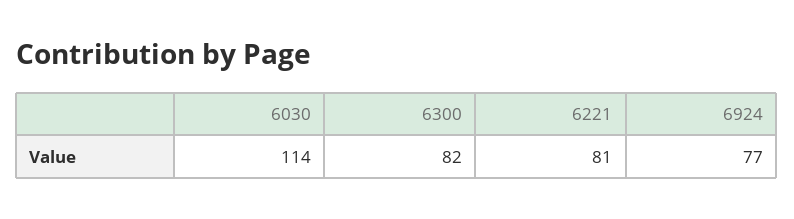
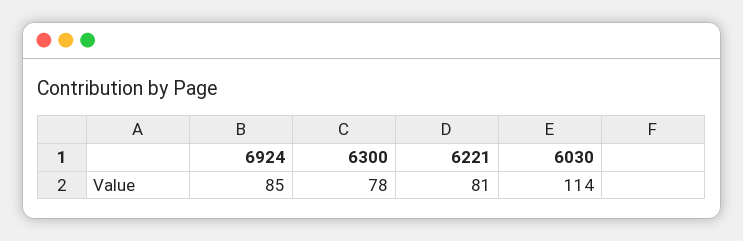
  {
    "6030": 114,
-   "6300": 82,
+   "6300": 78,
    "6221": 81,
-   "6924": 77
+   "6924": 85
  }

